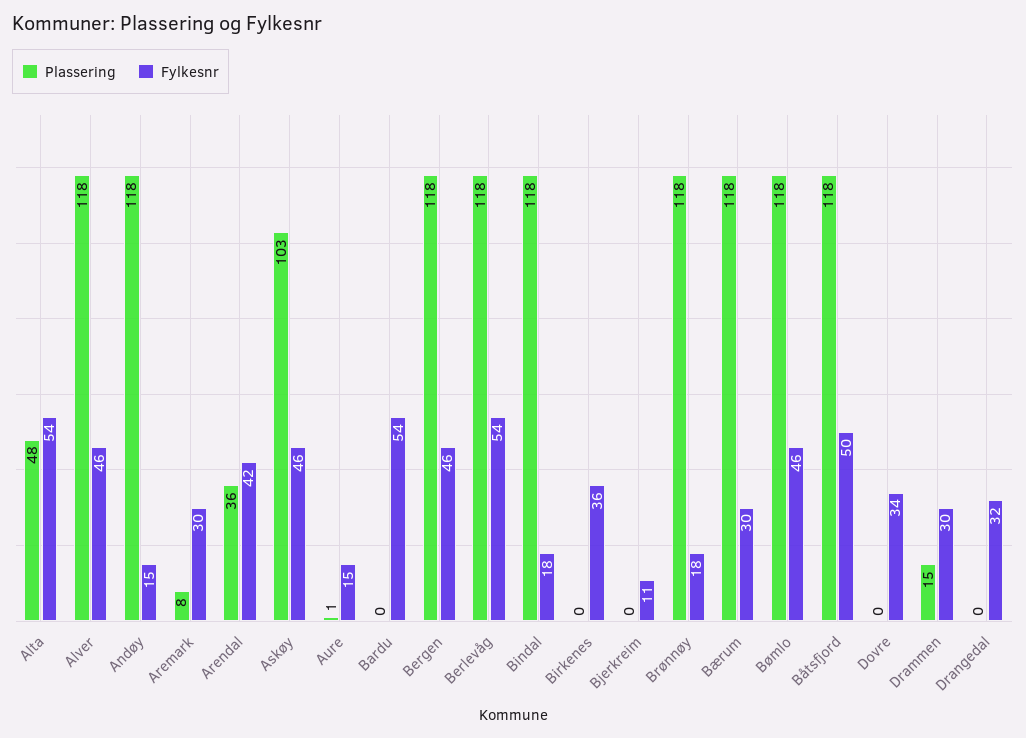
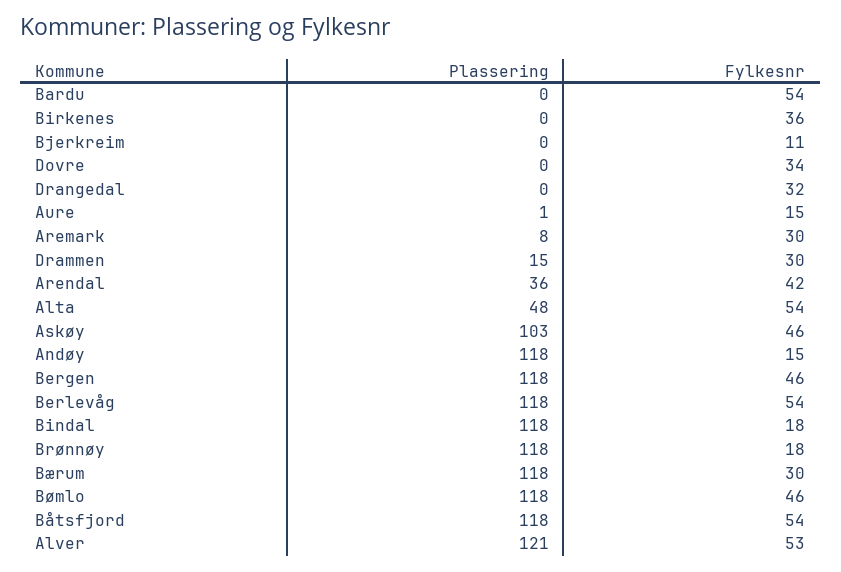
  {
    "Plassering": {
      "Alta": 48,
-     "Alver": 118,
+     "Alver": 121,
      "Andøy": 118,
      "Aremark": 8,
      "Arendal": 36,
      "Askøy": 103,
      "Aure": 1,
      "Bardu": 0,
      "Bergen": 118,
      "Berlevåg": 118,
      "Bindal": 118,
      "Birkenes": 0,
      "Bjerkreim": 0,
      "Brønnøy": 118,
      "Bærum": 118,
      "Bømlo": 118,
      "Båtsfjord": 118,
      "Dovre": 0,
      "Drammen": 15,
      "Drangedal": 0
    },
    "Fylkesnr": {
      "Alta": 54,
-     "Alver": 46,
+     "Alver": 53,
      "Andøy": 15,
      "Aremark": 30,
      "Arendal": 42,
      "Askøy": 46,
      "Aure": 15,
      "Bardu": 54,
      "Bergen": 46,
      "Berlevåg": 54,
      "Bindal": 18,
      "Birkenes": 36,
      "Bjerkreim": 11,
      "Brønnøy": 18,
      "Bærum": 30,
      "Bømlo": 46,
-     "Båtsfjord": 50,
+     "Båtsfjord": 54,
      "Dovre": 34,
      "Drammen": 30,
      "Drangedal": 32
    }
  }

